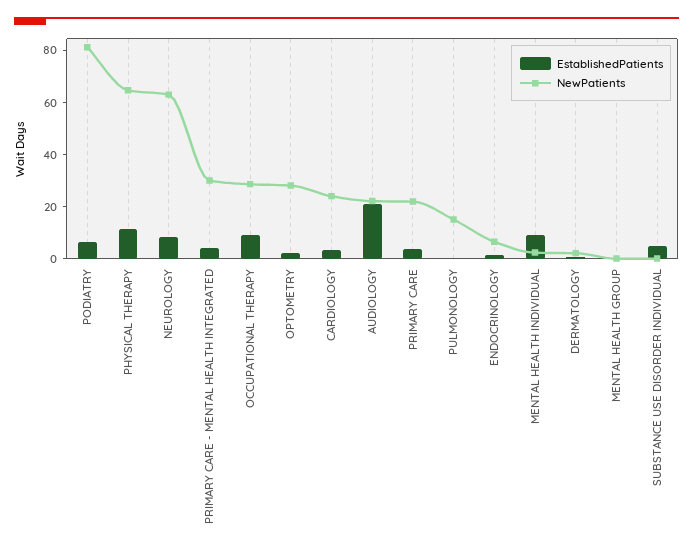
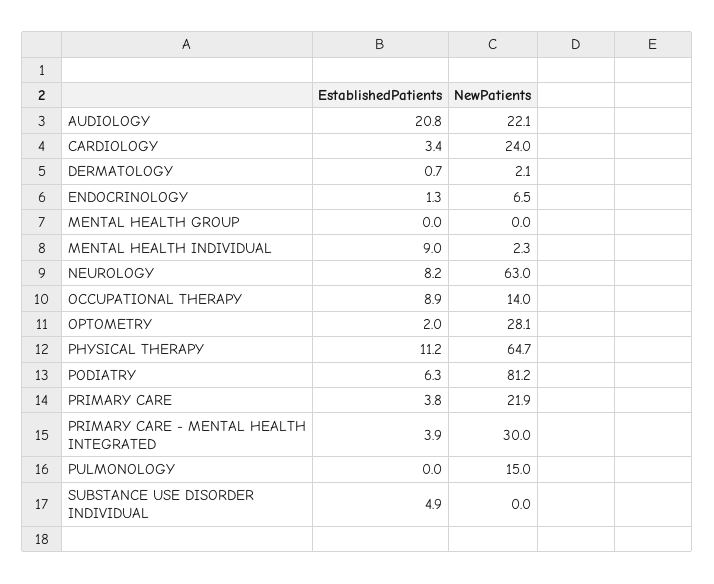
  {
    "EstablishedPatients": {
      "PODIATRY": 6.3,
      "PHYSICAL THERAPY": 11.2,
      "NEUROLOGY": 8.2,
      "PRIMARY CARE - MENTAL HEALTH INTEGRATED": 3.9,
      "OCCUPATIONAL THERAPY": 8.9,
      "OPTOMETRY": 2,
      "CARDIOLOGY": 3.4,
      "AUDIOLOGY": 20.8,
      "PRIMARY CARE": 3.8,
      "PULMONOLOGY": 0,
      "ENDOCRINOLOGY": 1.3,
      "MENTAL HEALTH INDIVIDUAL": 9,
      "DERMATOLOGY": 0.7,
      "MENTAL HEALTH GROUP": 0,
      "SUBSTANCE USE DISORDER INDIVIDUAL": 4.9
    },
    "NewPatients": {
      "PODIATRY": 81.2,
      "PHYSICAL THERAPY": 64.7,
      "NEUROLOGY": 63,
      "PRIMARY CARE - MENTAL HEALTH INTEGRATED": 30,
-     "OCCUPATIONAL THERAPY": 30,
+     "OCCUPATIONAL THERAPY": 14,
      "OPTOMETRY": 28.1,
      "CARDIOLOGY": 24,
      "AUDIOLOGY": 22.1,
      "PRIMARY CARE": 21.9,
      "PULMONOLOGY": 15,
      "ENDOCRINOLOGY": 6.5,
      "MENTAL HEALTH INDIVIDUAL": 2.3,
      "DERMATOLOGY": 2.1,
      "MENTAL HEALTH GROUP": 0,
      "SUBSTANCE USE DISORDER INDIVIDUAL": 0
    }
  }

